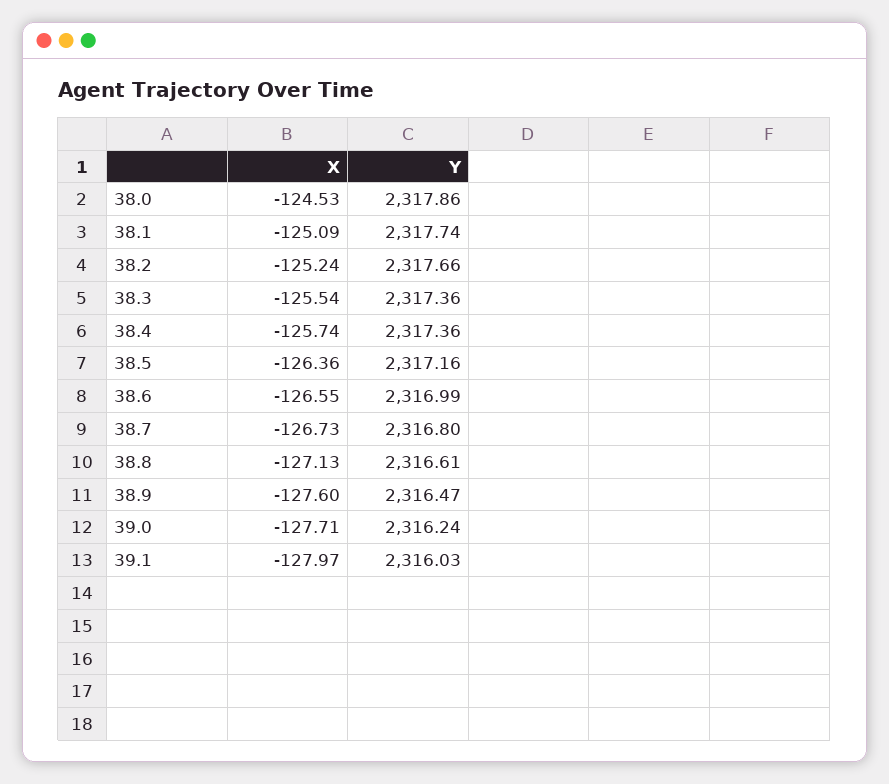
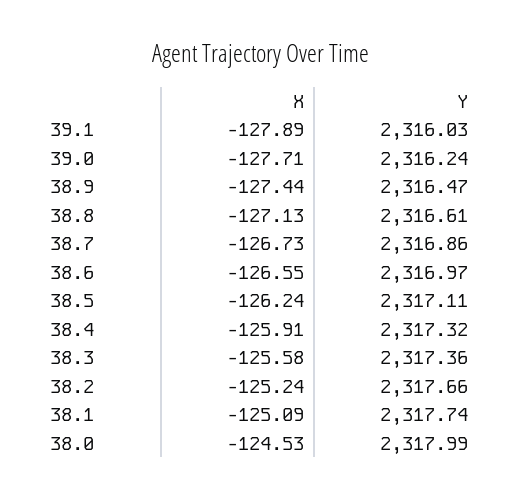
  {
    "X": {
      "38.0": -124.53,
      "38.1": -125.09,
      "38.2": -125.24,
-     "38.3": -125.54,
+     "38.3": -125.58,
-     "38.4": -125.74,
+     "38.4": -125.91,
-     "38.5": -126.36,
+     "38.5": -126.24,
      "38.6": -126.55,
      "38.7": -126.73,
      "38.8": -127.13,
-     "38.9": -127.6,
+     "38.9": -127.44,
      "39.0": -127.71,
-     "39.1": -127.97
+     "39.1": -127.89
    },
    "Y": {
-     "38.0": 2317.86,
+     "38.0": 2317.99,
      "38.1": 2317.74,
      "38.2": 2317.66,
      "38.3": 2317.36,
-     "38.4": 2317.36,
+     "38.4": 2317.32,
-     "38.5": 2317.16,
+     "38.5": 2317.11,
-     "38.6": 2316.99,
+     "38.6": 2316.97,
-     "38.7": 2316.8,
+     "38.7": 2316.86,
      "38.8": 2316.61,
      "38.9": 2316.47,
      "39.0": 2316.24,
      "39.1": 2316.03
    }
  }

